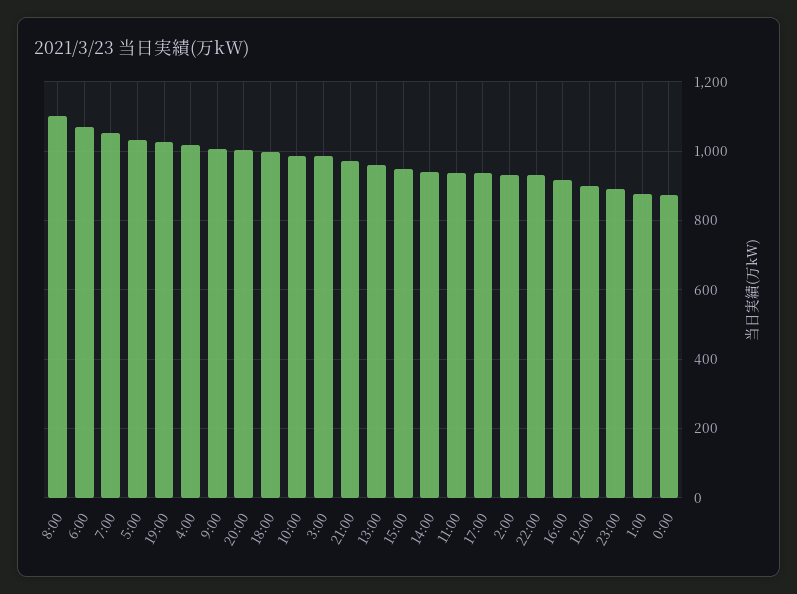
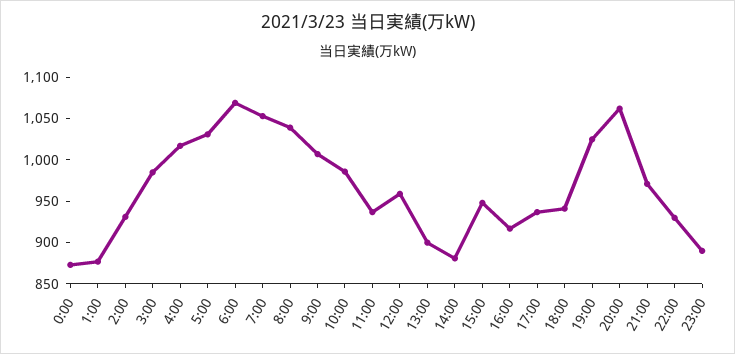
  {
-   "8:00": 1100,
+   "8:00": 1040,
    "6:00": 1070,
    "7:00": 1050,
    "5:00": 1030,
    "19:00": 1030,
    "4:00": 1020,
    "9:00": 1010,
-   "20:00": 1000,
+   "20:00": 1060,
-   "18:00": 1000,
+   "18:00": 940,
    "10:00": 990,
    "3:00": 990,
    "21:00": 970,
-   "13:00": 960,
+   "13:00": 900,
    "15:00": 950,
-   "14:00": 940,
+   "14:00": 880,
    "11:00": 940,
    "17:00": 940,
    "2:00": 930,
    "22:00": 930,
    "16:00": 920,
-   "12:00": 900,
+   "12:00": 960,
    "23:00": 890,
    "1:00": 880,
    "0:00": 870
  }

